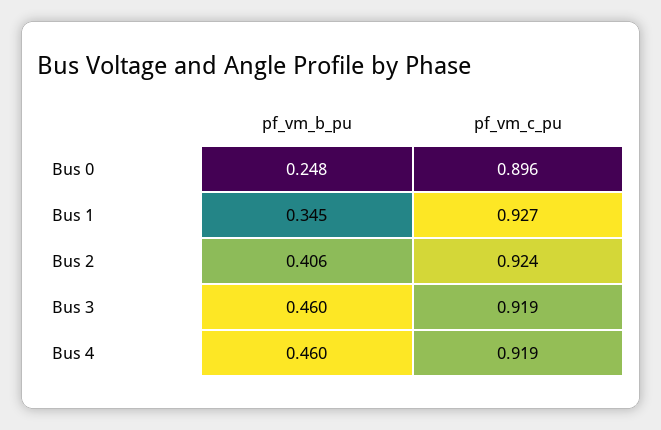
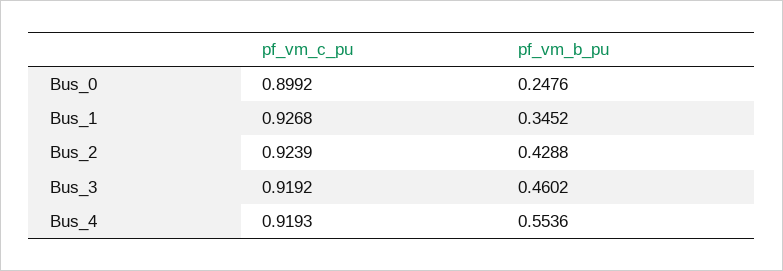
  {
    "pf_vm_b_pu": {
      "Bus 0": 0.2476,
      "Bus 1": 0.3452,
-     "Bus 2": 0.406,
+     "Bus 2": 0.4288,
      "Bus 3": 0.4602,
-     "Bus 4": 0.46
+     "Bus 4": 0.5536
    },
    "pf_vm_c_pu": {
-     "Bus 0": 0.896,
+     "Bus 0": 0.8992,
      "Bus 1": 0.9268,
      "Bus 2": 0.9239,
      "Bus 3": 0.9192,
      "Bus 4": 0.9193
    }
  }

